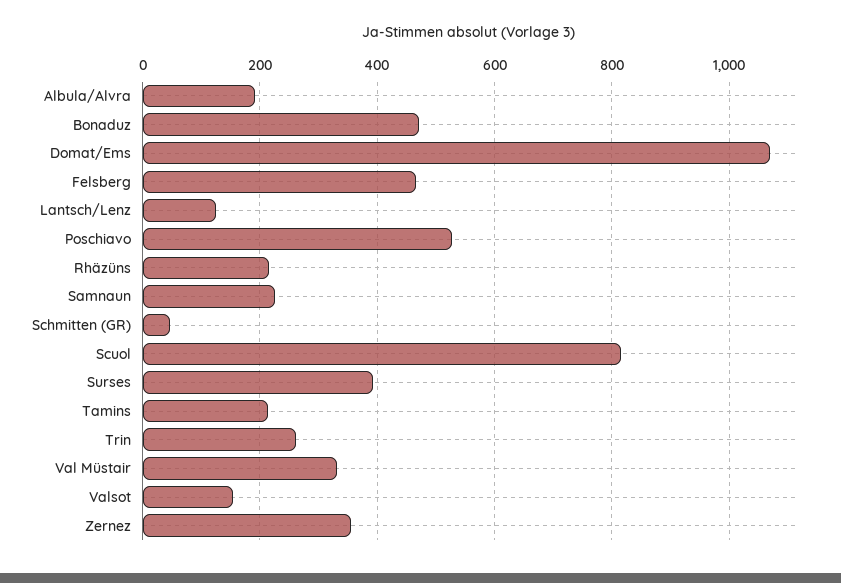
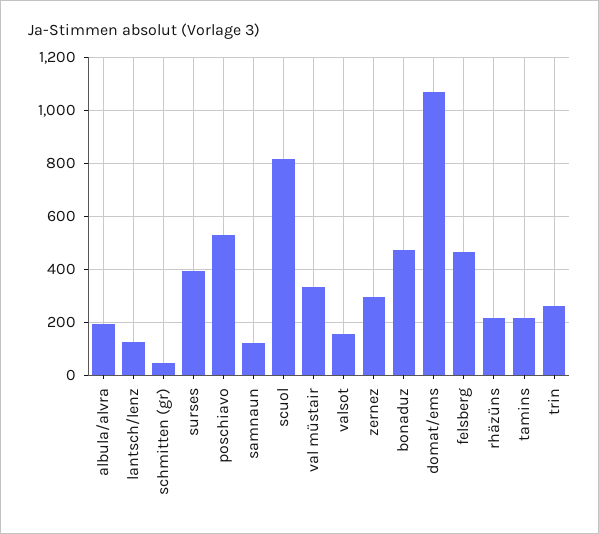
  {
    "Albula/Alvra": 200,
    "Bonaduz": 480,
    "Domat/Ems": 1080,
    "Felsberg": 460,
    "Lantsch/Lenz": 120,
    "Poschiavo": 520,
    "Rhäzüns": 220,
-   "Samnaun": 220,
+   "Samnaun": 125,
    "Schmitten (GR)": 40,
    "Scuol": 820,
    "Surses": 400,
    "Tamins": 220,
    "Trin": 260,
    "Val Müstair": 340,
    "Valsot": 160,
-   "Zernez": 360
+   "Zernez": 300
  }

